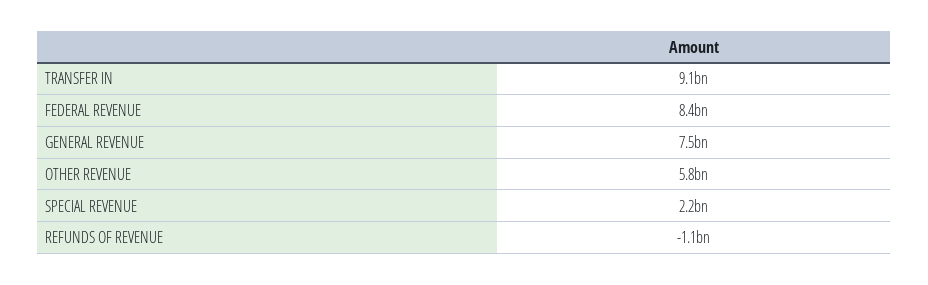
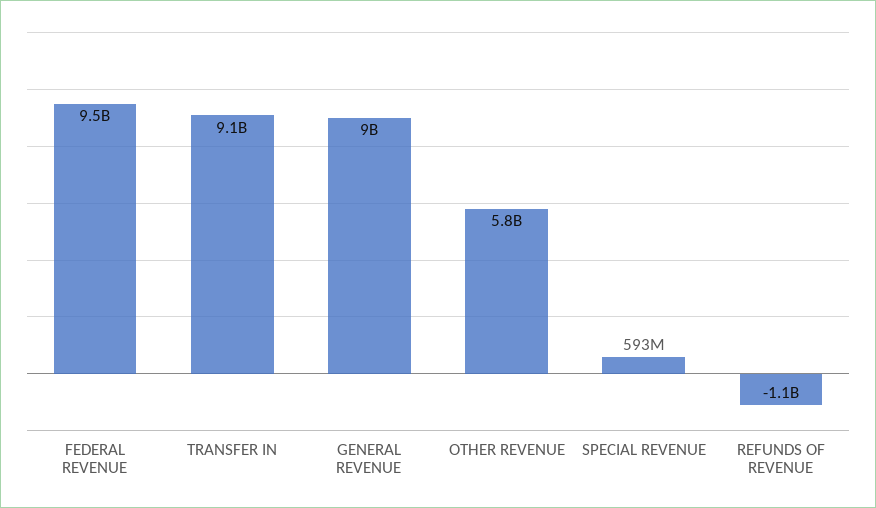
  {
    "TRANSFER IN": 9100000000,
-   "FEDERAL REVENUE": 8400000000,
+   "FEDERAL REVENUE": 9500000000,
-   "GENERAL REVENUE": 7500000000,
+   "GENERAL REVENUE": 9000000000,
    "OTHER REVENUE": 5800000000,
-   "SPECIAL REVENUE": 2200000000,
+   "SPECIAL REVENUE": 593000000,
    "REFUNDS OF REVENUE": -1100000000
  }

